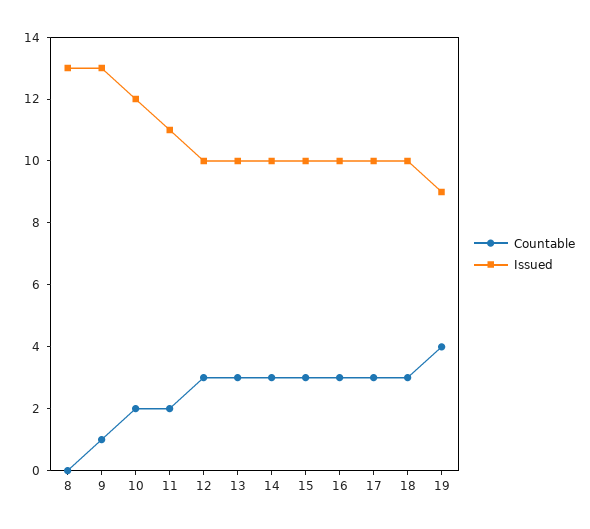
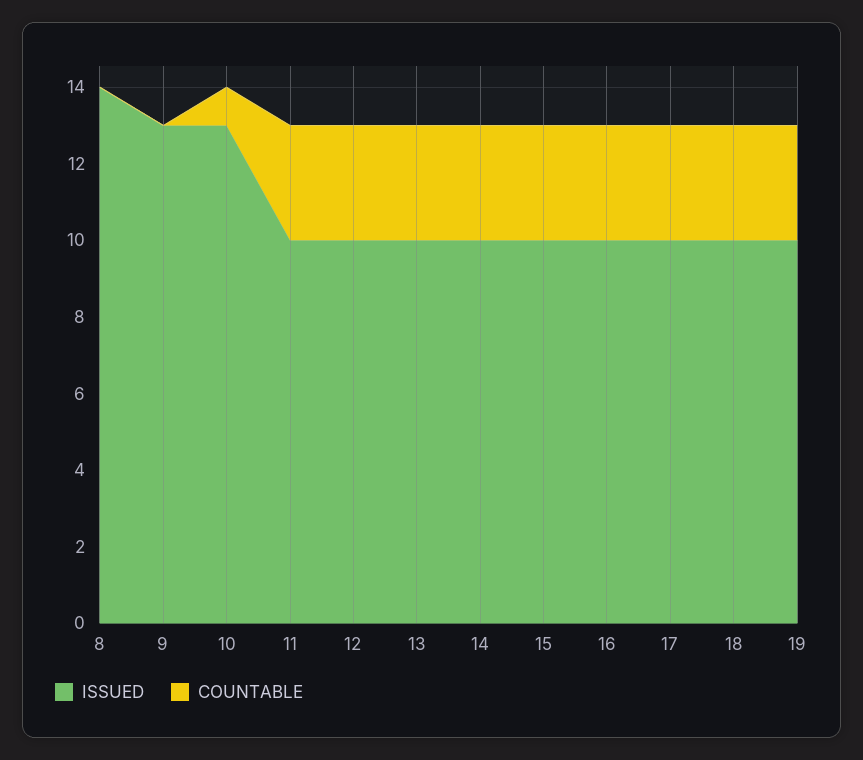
  {
    "Countable": {
      "8": 0,
-     "9": 1,
+     "9": 0,
-     "10": 2,
+     "10": 1,
-     "11": 2,
+     "11": 3,
      "12": 3,
      "13": 3,
      "14": 3,
      "15": 3,
      "16": 3,
      "17": 3,
      "18": 3,
-     "19": 4
+     "19": 3
    },
    "Issued": {
-     "8": 13,
+     "8": 14,
      "9": 13,
-     "10": 12,
+     "10": 13,
-     "11": 11,
+     "11": 10,
      "12": 10,
      "13": 10,
      "14": 10,
      "15": 10,
      "16": 10,
      "17": 10,
      "18": 10,
-     "19": 9
+     "19": 10
    }
  }

